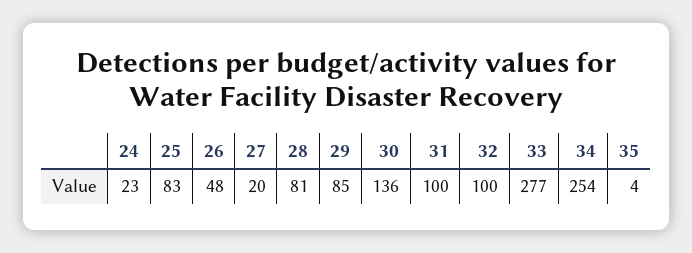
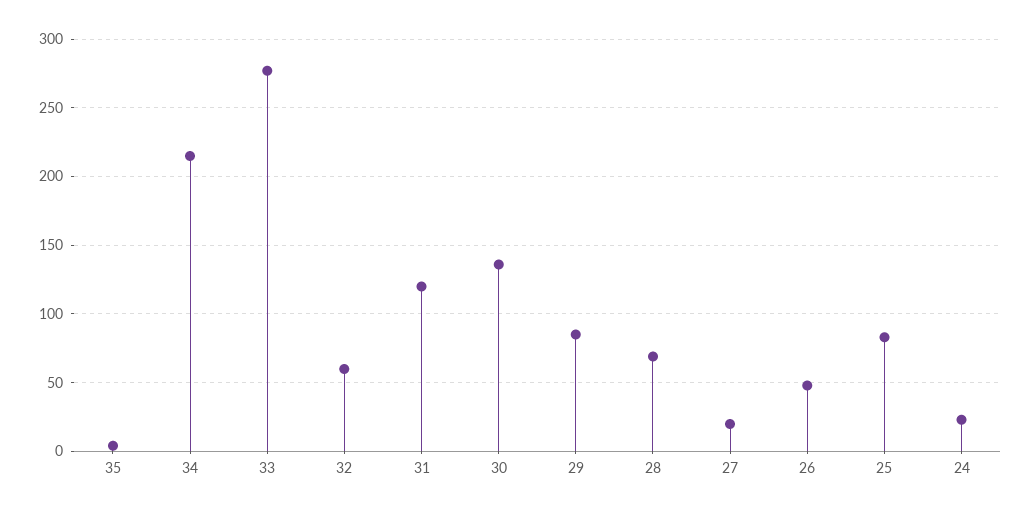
  {
    "24": 23,
    "25": 83,
    "26": 48,
    "27": 20,
-   "28": 81,
+   "28": 70,
    "29": 85,
    "30": 136,
-   "31": 100,
+   "31": 120,
-   "32": 100,
+   "32": 60,
    "33": 277,
-   "34": 254,
+   "34": 215,
    "35": 4
  }

